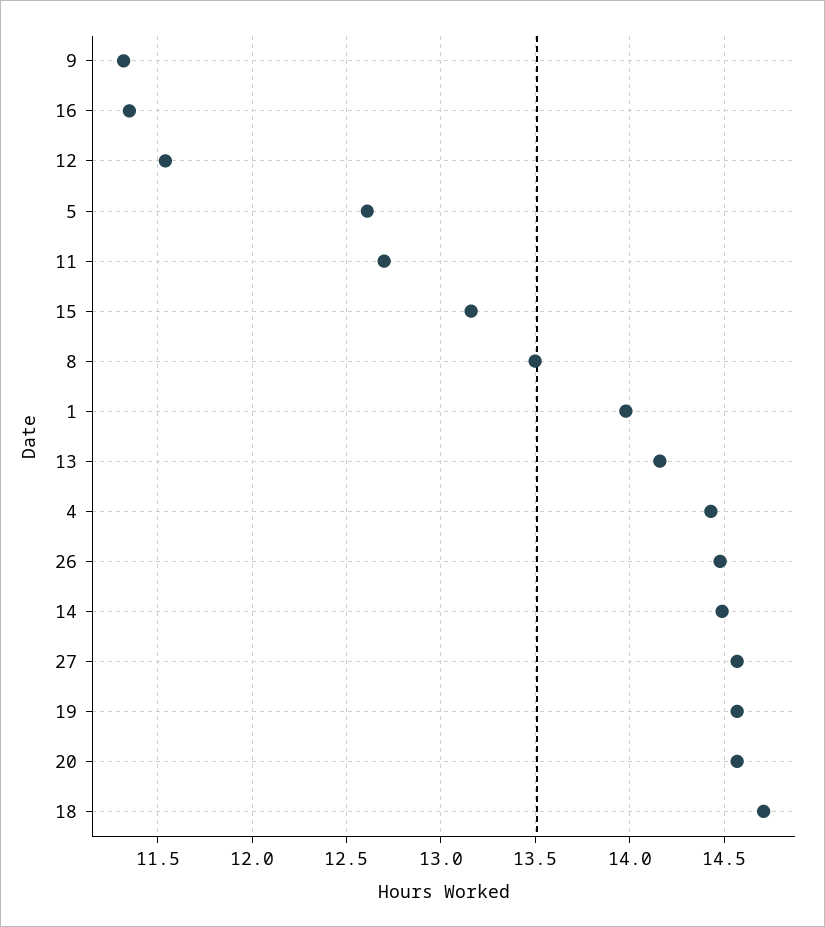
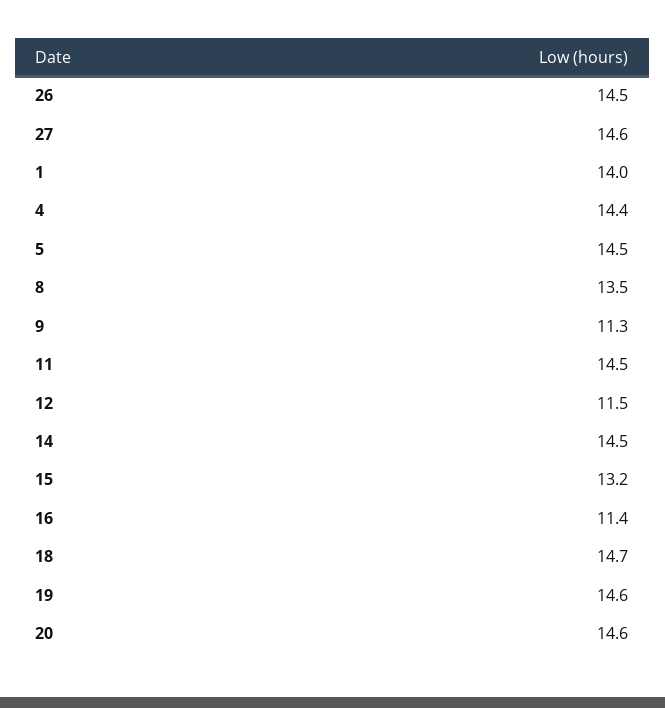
  {
    "9": 11.3,
    "16": 11.4,
    "12": 11.5,
-   "5": 12.6,
+   "5": 14.5,
-   "11": 12.7,
+   "11": 14.5,
    "15": 13.2,
    "8": 13.5,
    "1": 14,
-   "13": 14.15,
    "4": 14.4,
    "26": 14.5,
    "14": 14.5,
    "27": 14.6,
    "19": 14.6,
    "20": 14.6,
    "18": 14.7
  }

